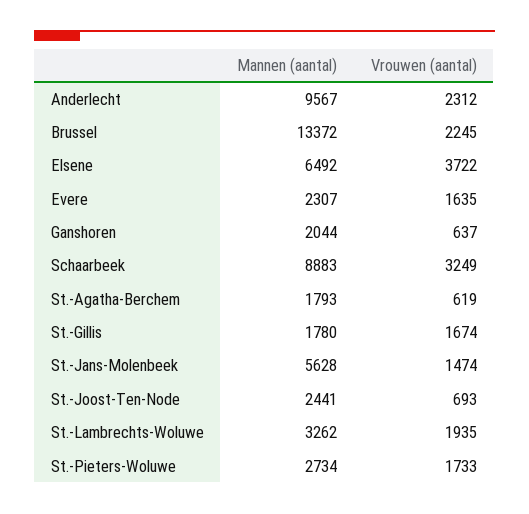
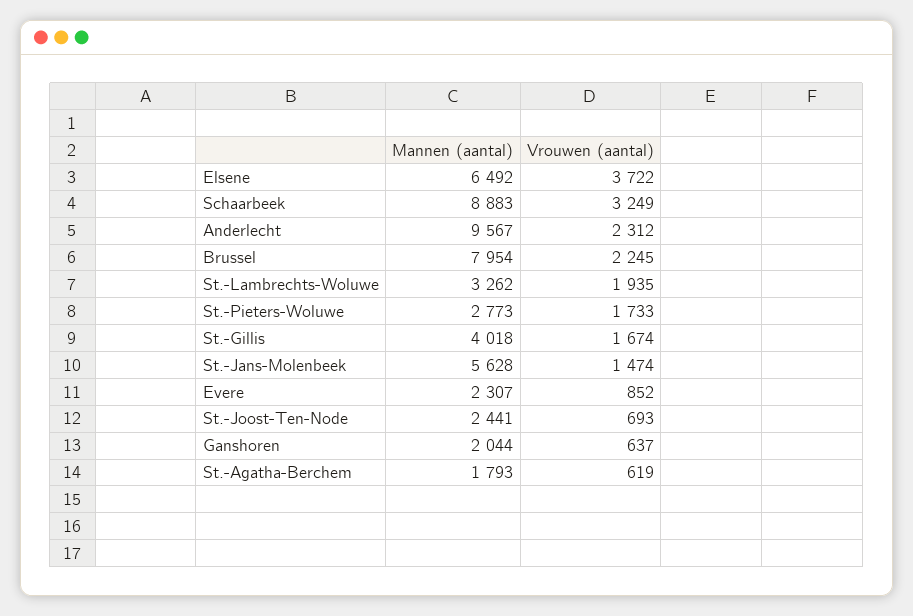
  {
    "Mannen (aantal)": {
      "Anderlecht": 9567,
-     "Brussel": 13372,
+     "Brussel": 7954,
      "Elsene": 6492,
      "Evere": 2307,
      "Ganshoren": 2044,
      "Schaarbeek": 8883,
      "St.-Agatha-Berchem": 1793,
-     "St.-Gillis": 1780,
+     "St.-Gillis": 4018,
      "St.-Jans-Molenbeek": 5628,
      "St.-Joost-Ten-Node": 2441,
      "St.-Lambrechts-Woluwe": 3262,
-     "St.-Pieters-Woluwe": 2734
+     "St.-Pieters-Woluwe": 2773
    },
    "Vrouwen (aantal)": {
      "Anderlecht": 2312,
      "Brussel": 2245,
      "Elsene": 3722,
-     "Evere": 1635,
+     "Evere": 852,
      "Ganshoren": 637,
      "Schaarbeek": 3249,
      "St.-Agatha-Berchem": 619,
      "St.-Gillis": 1674,
      "St.-Jans-Molenbeek": 1474,
      "St.-Joost-Ten-Node": 693,
      "St.-Lambrechts-Woluwe": 1935,
      "St.-Pieters-Woluwe": 1733
    }
  }

